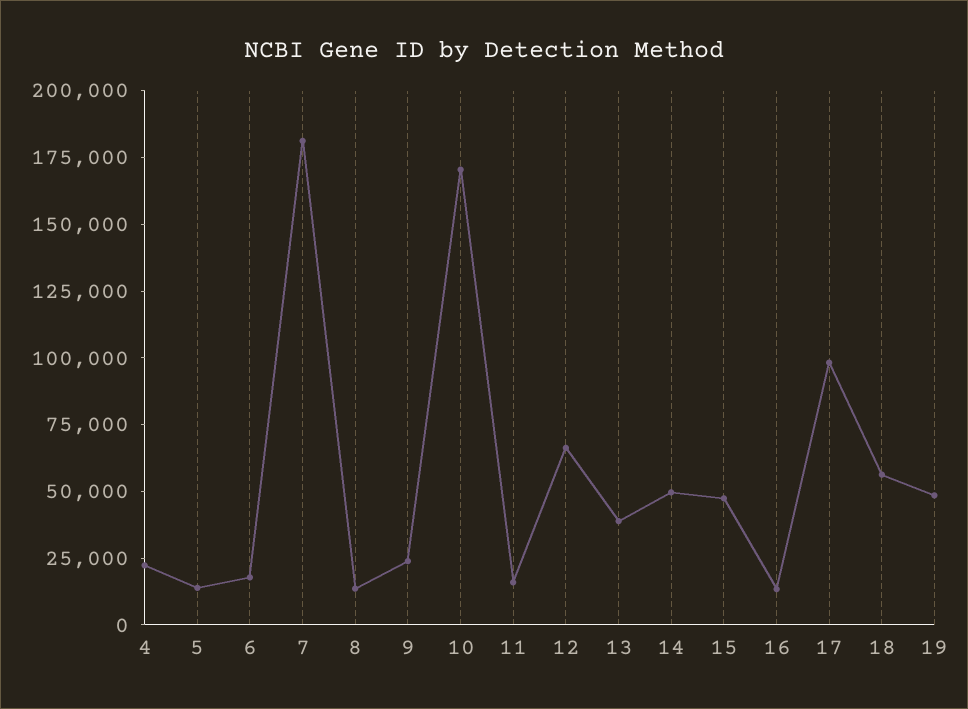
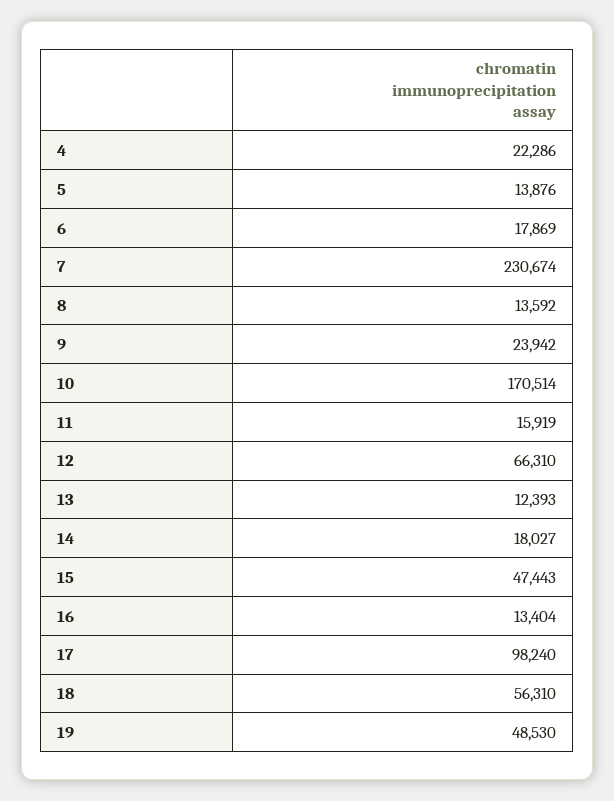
  {
    "4": 22286,
    "5": 13876,
    "6": 17869,
-   "7": 180000,
+   "7": 230674,
    "8": 13592,
    "9": 23942,
    "10": 170514,
    "11": 15919,
    "12": 66310,
-   "13": 40000,
+   "13": 12393,
-   "14": 50000,
+   "14": 18027,
    "15": 47443,
    "16": 13404,
    "17": 98240,
    "18": 56310,
    "19": 48530
  }

